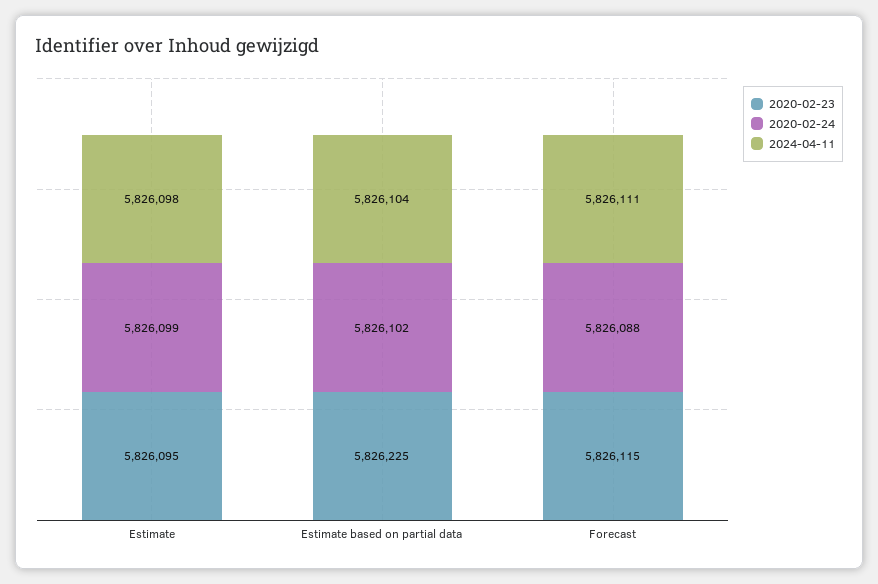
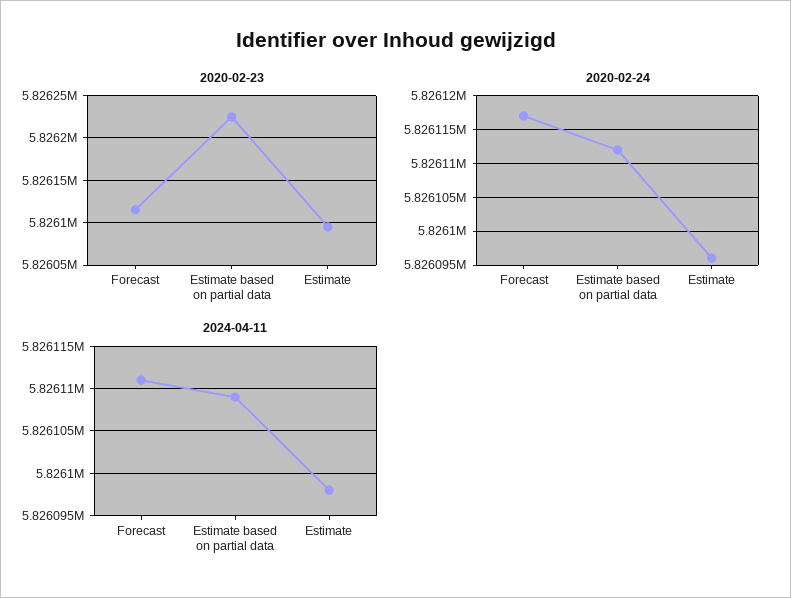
  {
    "2020-02-23": {
      "Estimate": 5826095,
      "Estimate based on partial data": 5826225,
      "Forecast": 5826115
    },
    "2020-02-24": {
-     "Estimate": 5826099,
+     "Estimate": 5826096,
-     "Estimate based on partial data": 5826102,
+     "Estimate based on partial data": 5826112,
-     "Forecast": 5826088
+     "Forecast": 5826117
    },
    "2024-04-11": {
      "Estimate": 5826098,
-     "Estimate based on partial data": 5826104,
+     "Estimate based on partial data": 5826109,
      "Forecast": 5826111
    }
  }

